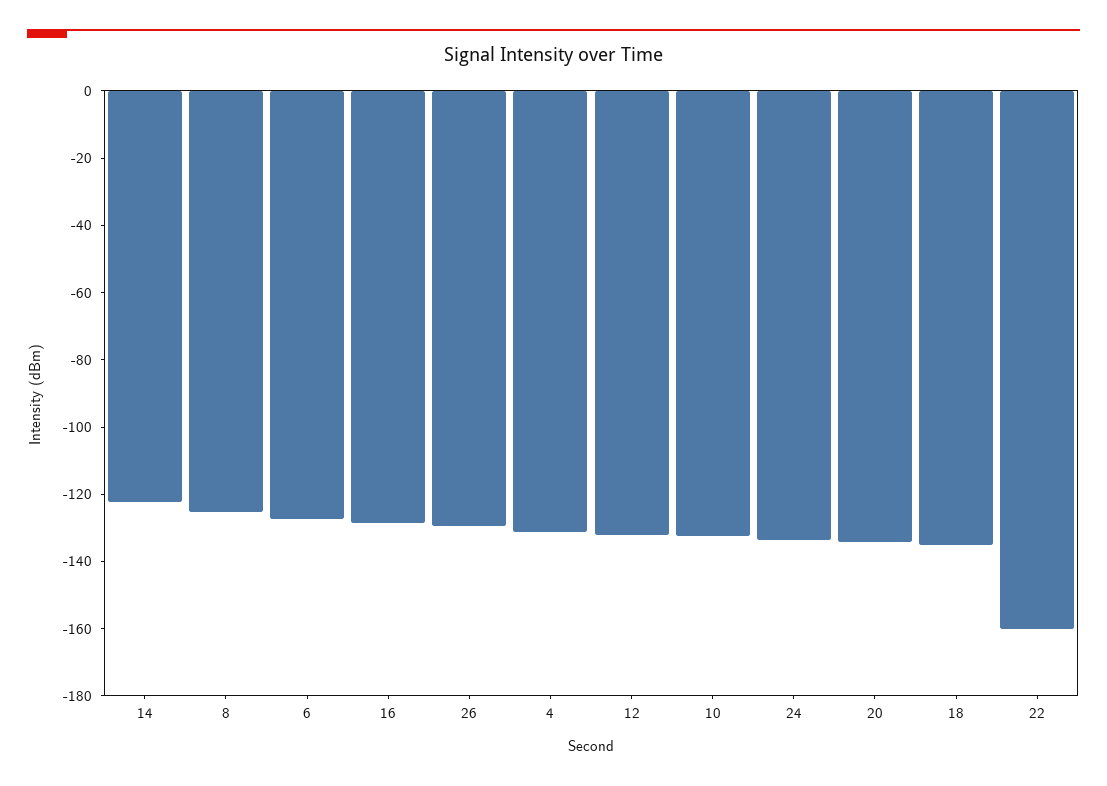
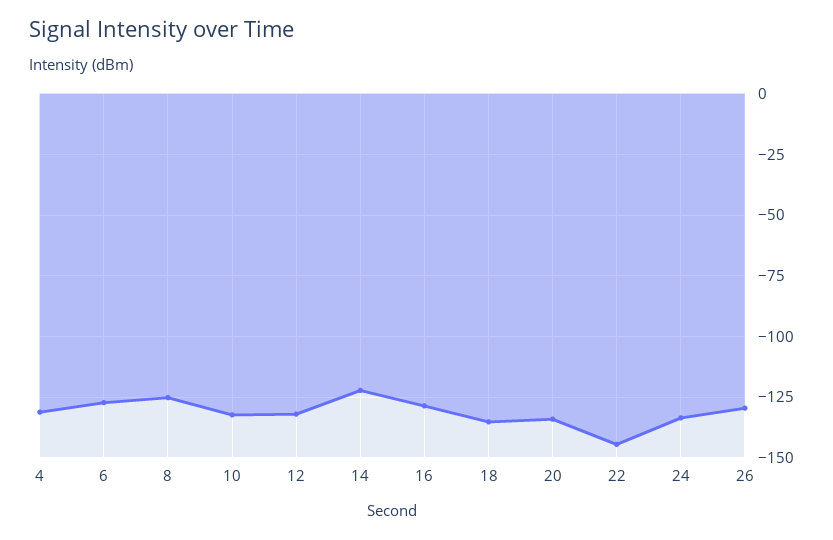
  {
    "14": -122.5,
    "8": -125,
    "6": -127.5,
    "16": -127.5,
    "26": -130,
    "4": -130,
    "12": -132.5,
    "10": -132.5,
    "24": -132.5,
    "20": -135,
    "18": -135,
-   "22": -160
+   "22": -145
  }

